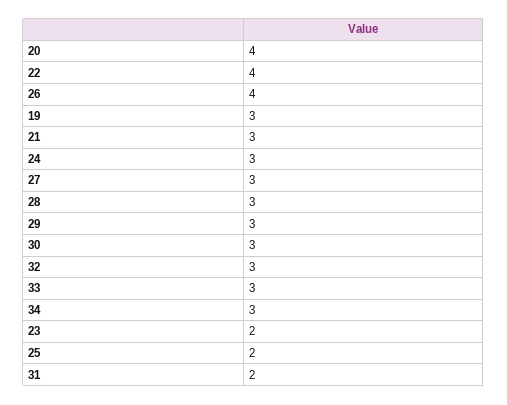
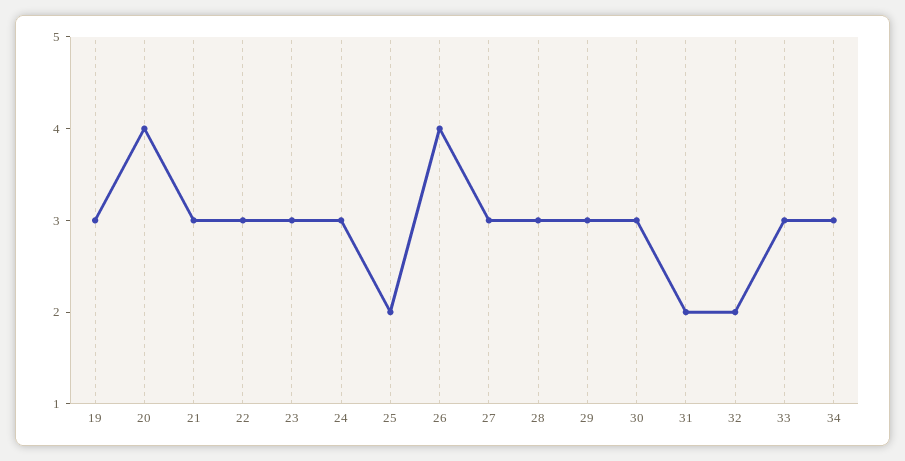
  {
    "20": 4,
-   "22": 4,
+   "22": 3,
    "26": 4,
    "19": 3,
    "21": 3,
    "24": 3,
    "27": 3,
    "28": 3,
    "29": 3,
    "30": 3,
-   "32": 3,
+   "32": 2,
    "33": 3,
    "34": 3,
-   "23": 2,
+   "23": 3,
    "25": 2,
    "31": 2
  }

